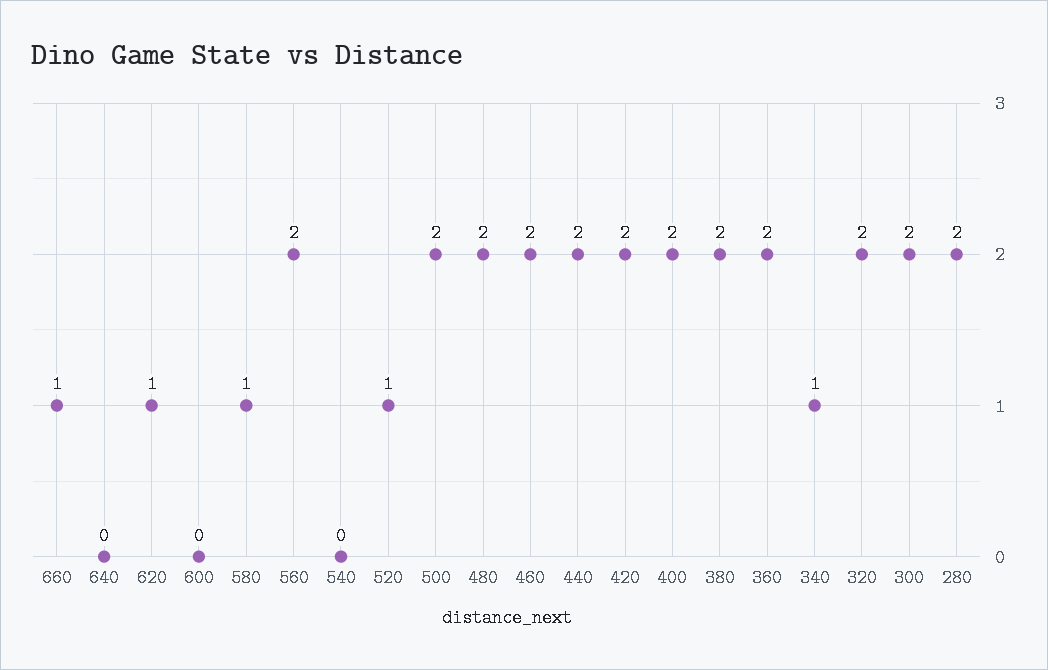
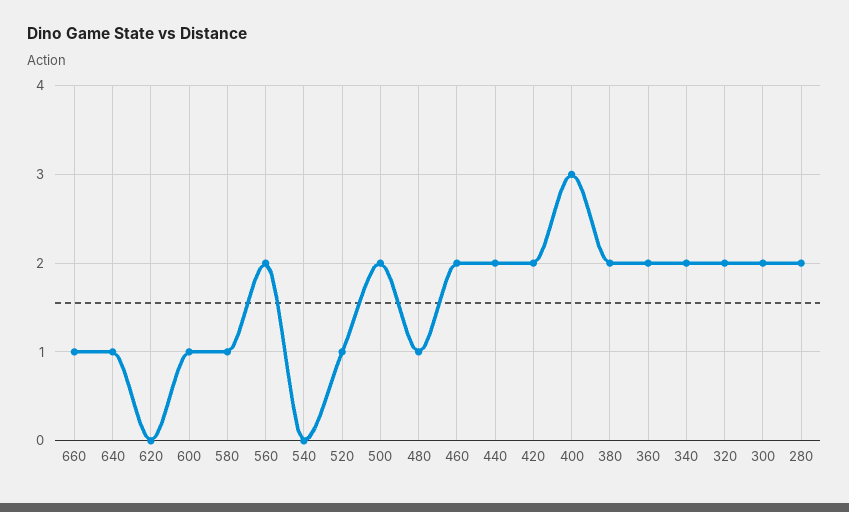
  {
    "660": 1,
-   "640": 0,
+   "640": 1,
-   "620": 1,
+   "620": 0,
-   "600": 0,
+   "600": 1,
    "580": 1,
    "560": 2,
    "540": 0,
    "520": 1,
    "500": 2,
-   "480": 2,
+   "480": 1,
    "460": 2,
    "440": 2,
    "420": 2,
-   "400": 2,
+   "400": 3,
    "380": 2,
    "360": 2,
-   "340": 1,
+   "340": 2,
    "320": 2,
    "300": 2,
    "280": 2
  }

